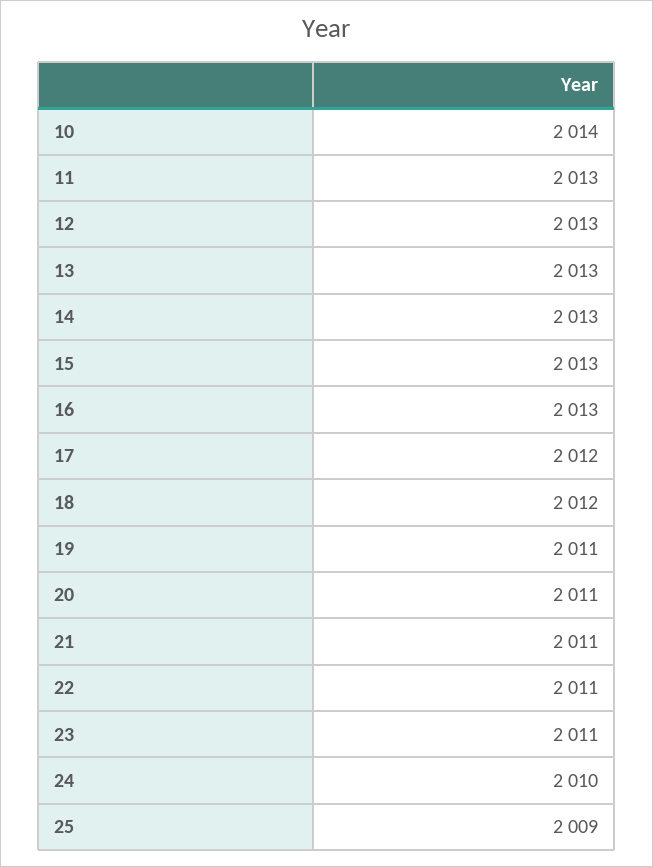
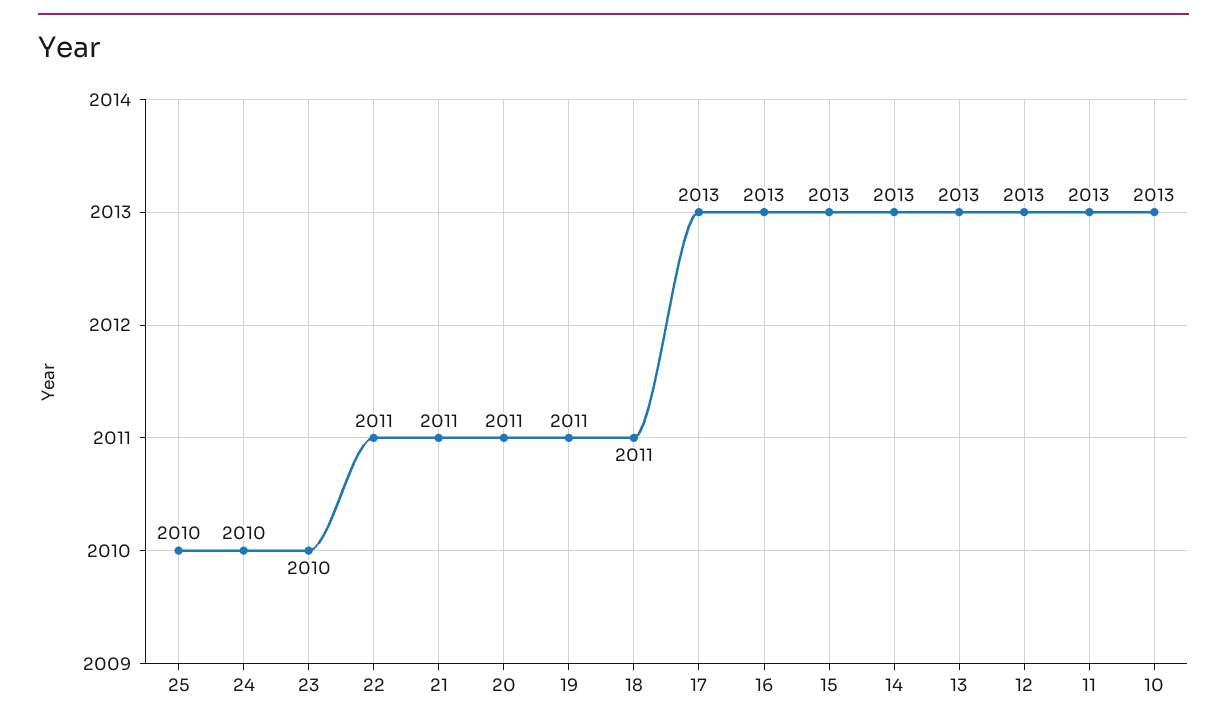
  {
-   "10": 2014,
+   "10": 2013,
    "11": 2013,
    "12": 2013,
    "13": 2013,
    "14": 2013,
    "15": 2013,
    "16": 2013,
-   "17": 2012,
+   "17": 2013,
-   "18": 2012,
+   "18": 2011,
    "19": 2011,
    "20": 2011,
    "21": 2011,
    "22": 2011,
-   "23": 2011,
+   "23": 2010,
    "24": 2010,
-   "25": 2009
+   "25": 2010
  }

